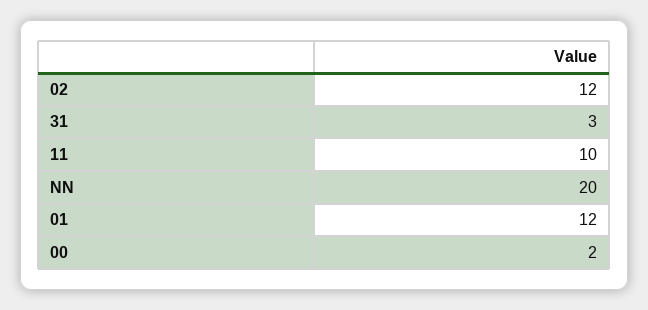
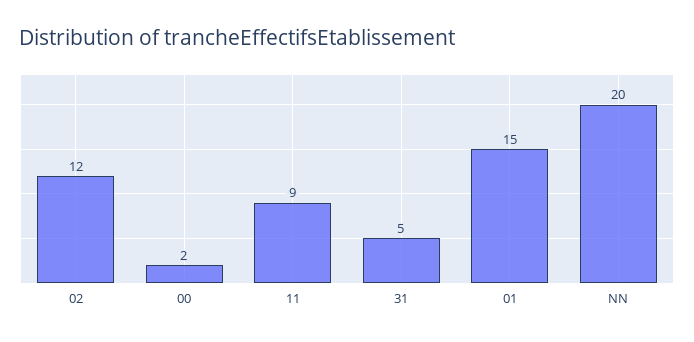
  {
    "02": 12,
-   "31": 3,
+   "31": 5,
-   "11": 10,
+   "11": 9,
    "NN": 20,
-   "01": 12,
+   "01": 15,
    "00": 2
  }

